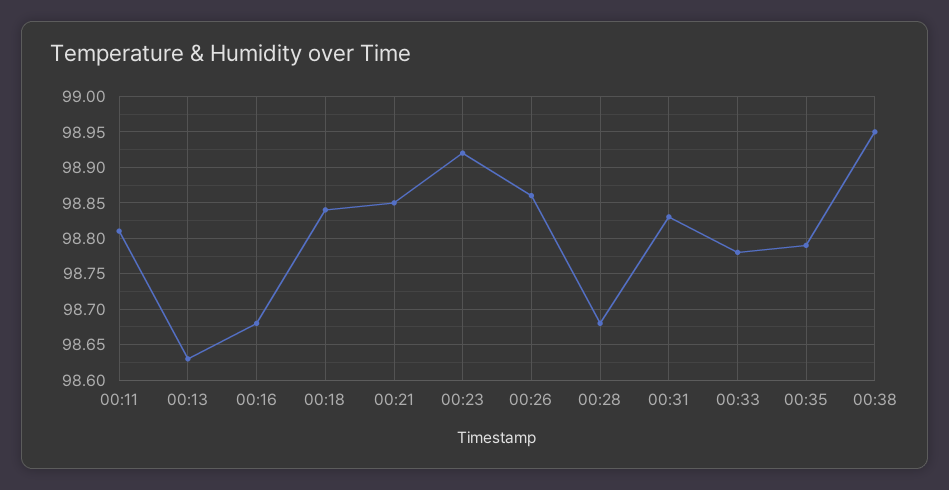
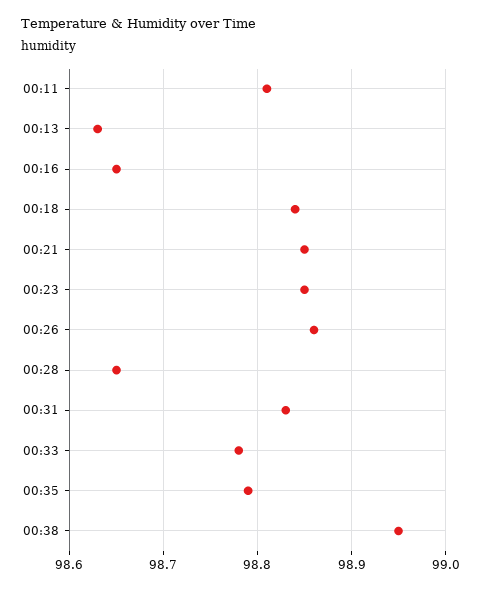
  {
    "00:11": 98.81,
    "00:13": 98.63,
-   "00:16": 98.68,
+   "00:16": 98.65,
    "00:18": 98.84,
    "00:21": 98.85,
-   "00:23": 98.92,
+   "00:23": 98.85,
    "00:26": 98.86,
-   "00:28": 98.68,
+   "00:28": 98.65,
    "00:31": 98.83,
    "00:33": 98.78,
    "00:35": 98.79,
    "00:38": 98.95
  }

